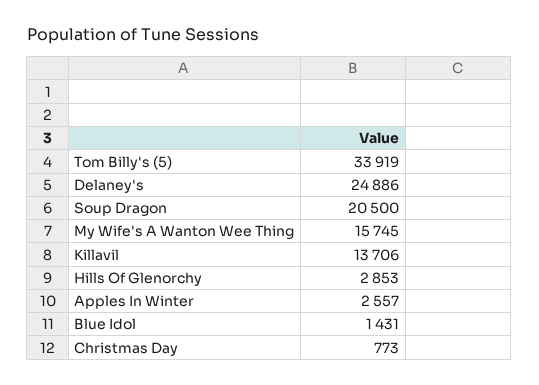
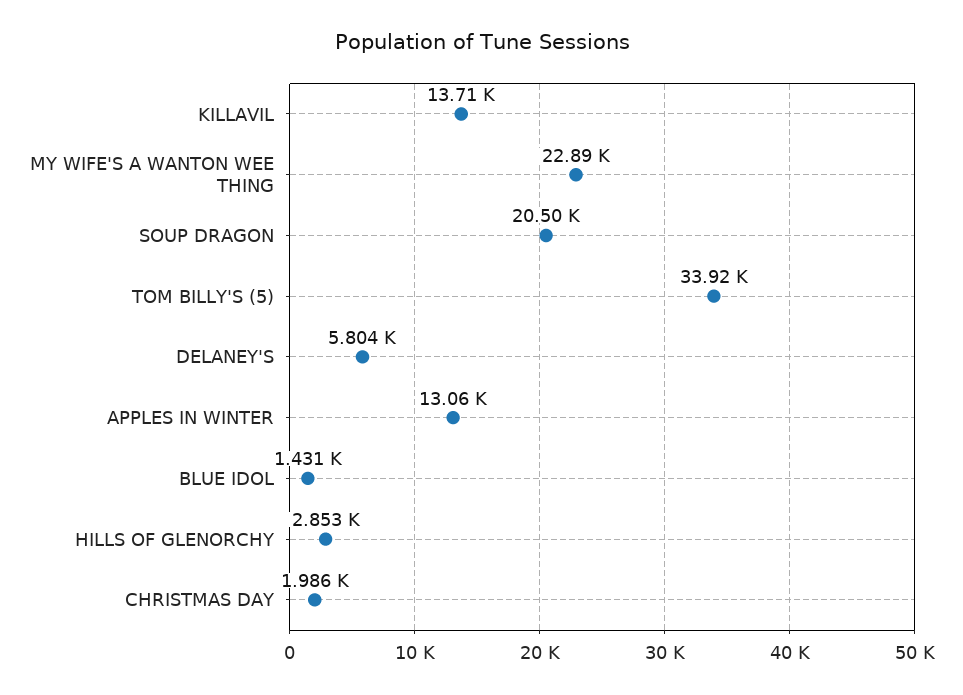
  {
    "Tom Billy's (5)": 33919,
-   "Delaney's": 24886,
+   "Delaney's": 5804,
    "Soup Dragon": 20500,
-   "My Wife's A Wanton Wee Thing": 15745,
+   "My Wife's A Wanton Wee Thing": 22890,
    "Killavil": 13706,
    "Hills Of Glenorchy": 2853,
-   "Apples In Winter": 2557,
+   "Apples In Winter": 13060,
    "Blue Idol": 1431,
-   "Christmas Day": 773
+   "Christmas Day": 1986
  }

